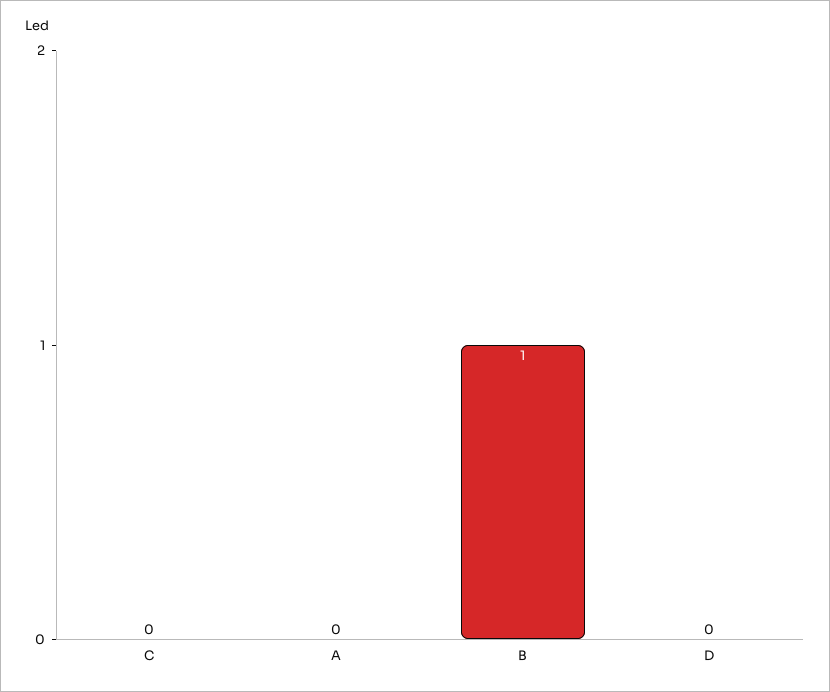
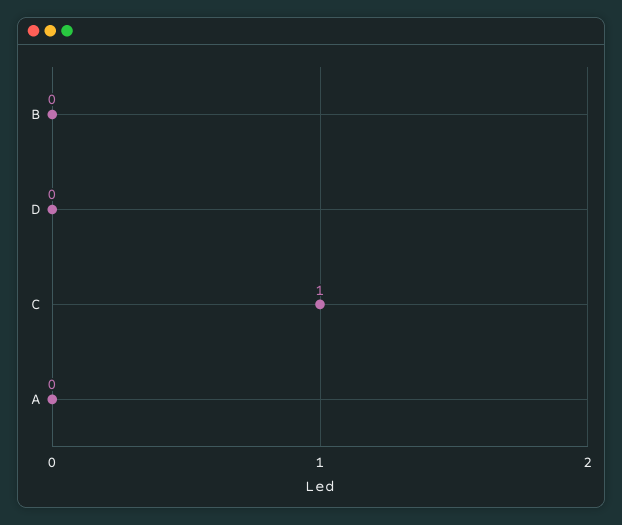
  {
-   "C": 0,
+   "C": 1,
    "A": 0,
-   "B": 1,
+   "B": 0,
    "D": 0
  }

